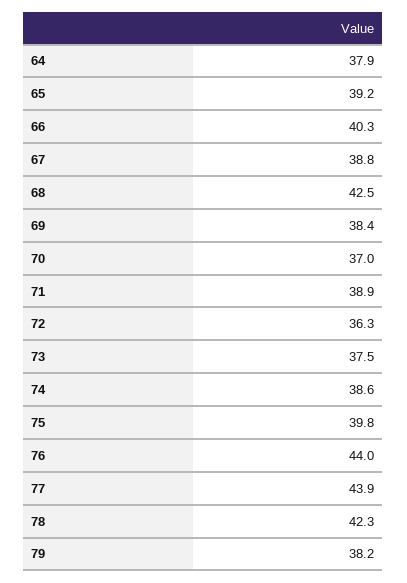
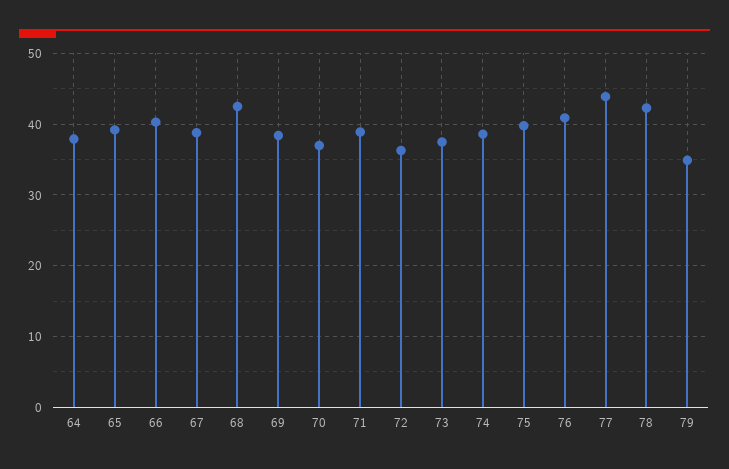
  {
    "64": 37.9,
    "65": 39.2,
    "66": 40.3,
    "67": 38.8,
    "68": 42.5,
    "69": 38.4,
    "70": 37,
    "71": 38.9,
    "72": 36.3,
    "73": 37.5,
    "74": 38.6,
    "75": 39.8,
-   "76": 44,
+   "76": 41,
    "77": 43.9,
    "78": 42.3,
-   "79": 38.2
+   "79": 35
  }

